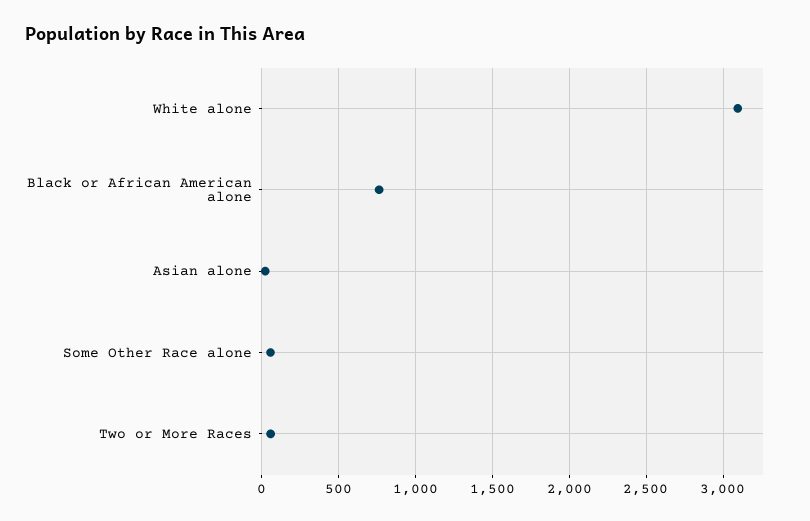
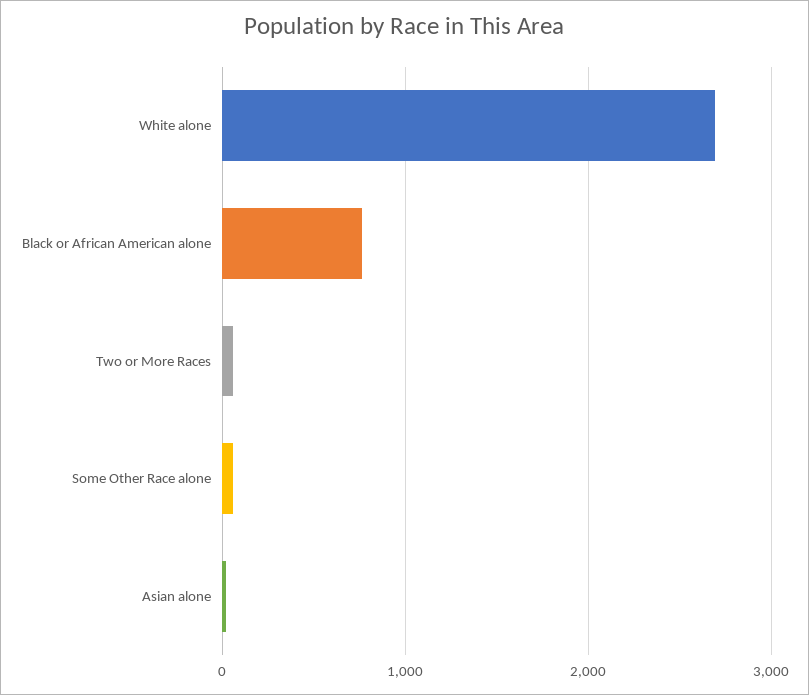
  {
-   "White alone": 3100,
+   "White alone": 2700,
    "Black or African American alone": 750,
    "Asian alone": 0,
    "Some Other Race alone": 50,
    "Two or More Races": 50
  }

